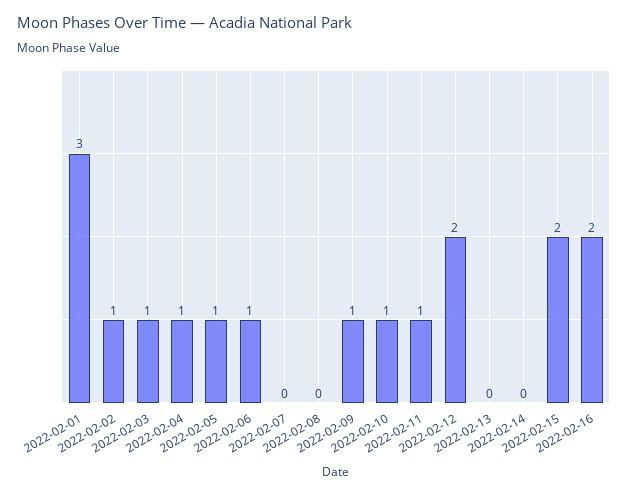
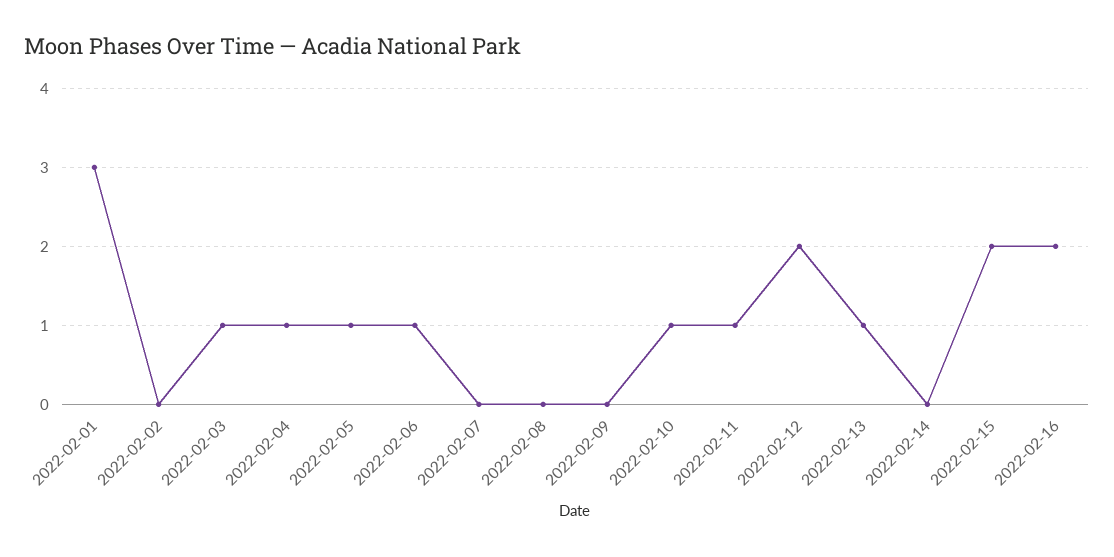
  {
    "2022-02-01": 3,
-   "2022-02-02": 1,
+   "2022-02-02": 0,
    "2022-02-03": 1,
    "2022-02-04": 1,
    "2022-02-05": 1,
    "2022-02-06": 1,
    "2022-02-07": 0,
    "2022-02-08": 0,
-   "2022-02-09": 1,
+   "2022-02-09": 0,
    "2022-02-10": 1,
    "2022-02-11": 1,
    "2022-02-12": 2,
-   "2022-02-13": 0,
+   "2022-02-13": 1,
    "2022-02-14": 0,
    "2022-02-15": 2,
    "2022-02-16": 2
  }

